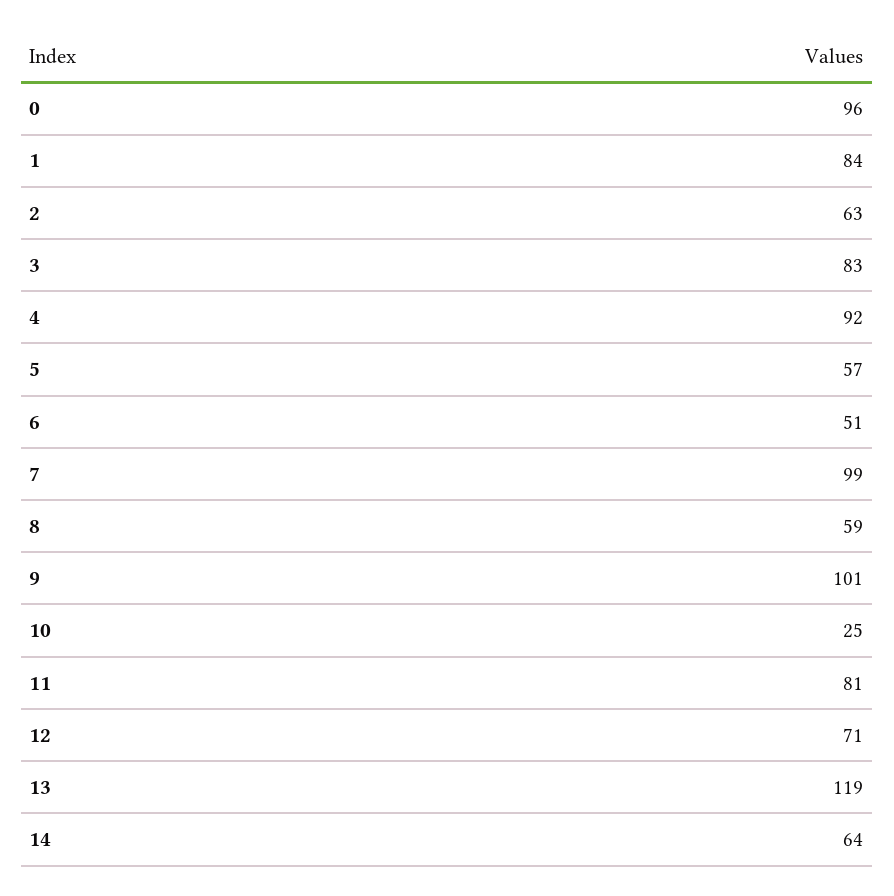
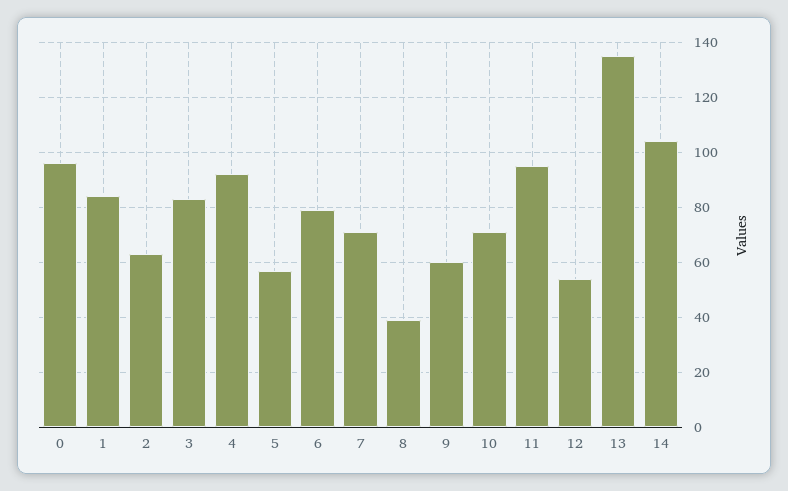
  {
    "0": 96,
    "1": 84,
    "2": 63,
    "3": 83,
    "4": 92,
    "5": 57,
-   "6": 51,
+   "6": 80,
-   "7": 99,
+   "7": 70,
-   "8": 59,
+   "8": 40,
-   "9": 101,
+   "9": 60,
-   "10": 25,
+   "10": 70,
-   "11": 81,
+   "11": 95,
-   "12": 71,
+   "12": 55,
-   "13": 119,
+   "13": 135,
-   "14": 64
+   "14": 105
  }

